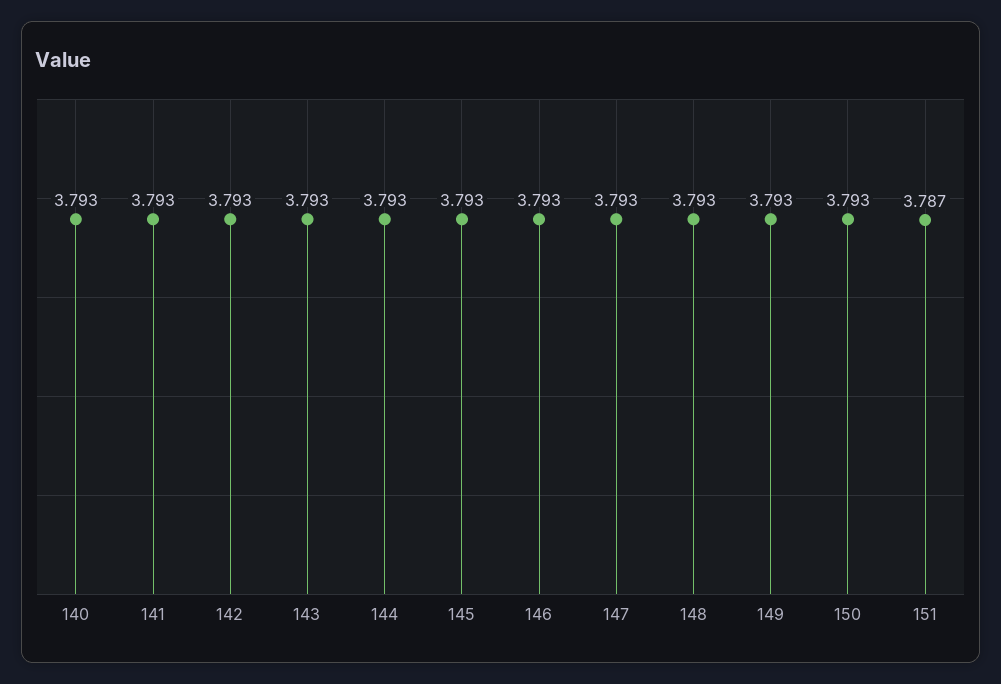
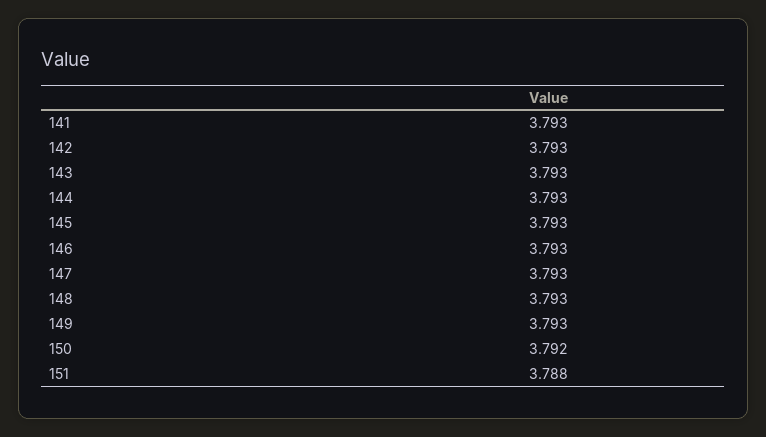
  {
-   "140": 3.793,
    "141": 3.793,
    "142": 3.793,
    "143": 3.793,
    "144": 3.793,
    "145": 3.793,
    "146": 3.793,
    "147": 3.793,
    "148": 3.793,
    "149": 3.793,
-   "150": 3.793,
+   "150": 3.792,
-   "151": 3.787
+   "151": 3.788
  }

